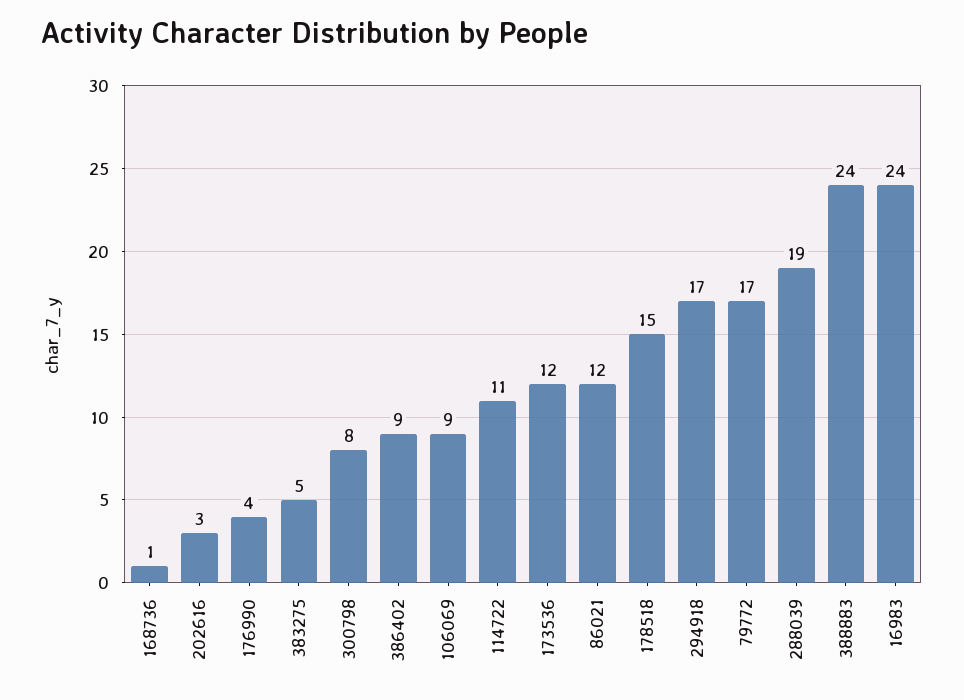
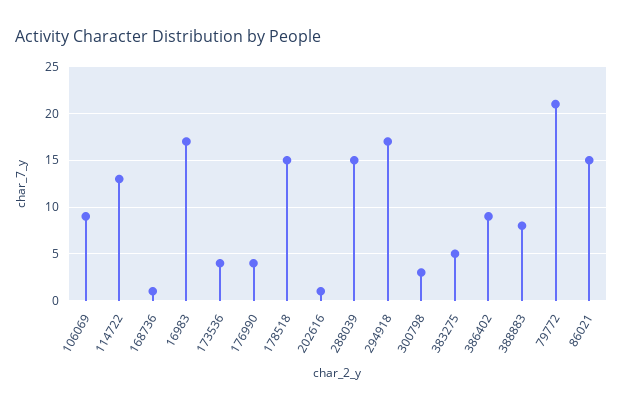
  {
    "168736": 1,
-   "202616": 3,
+   "202616": 1,
    "176990": 4,
    "383275": 5,
-   "300798": 8,
+   "300798": 3,
    "386402": 9,
    "106069": 9,
-   "114722": 11,
+   "114722": 13,
-   "173536": 12,
+   "173536": 4,
-   "86021": 12,
+   "86021": 15,
    "178518": 15,
    "294918": 17,
-   "79772": 17,
+   "79772": 21,
-   "288039": 19,
+   "288039": 15,
-   "388883": 24,
+   "388883": 8,
-   "16983": 24
+   "16983": 17
  }

